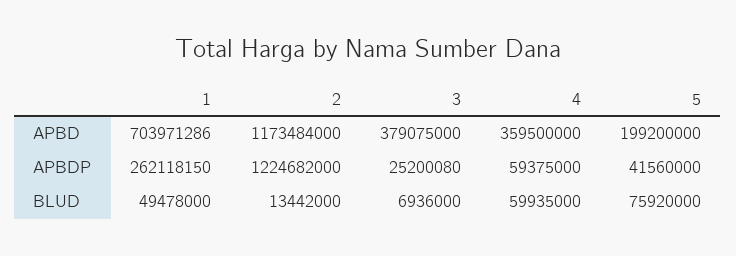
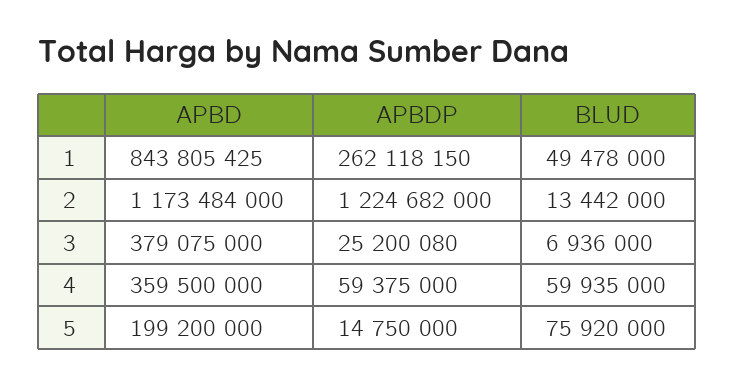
  {
    "1": {
-     "APBD": 703971286,
+     "APBD": 843805425,
      "APBDP": 262118150,
      "BLUD": 49478000
    },
    "2": {
      "APBD": 1173484000,
      "APBDP": 1224682000,
      "BLUD": 13442000
    },
    "3": {
      "APBD": 379075000,
      "APBDP": 25200080,
      "BLUD": 6936000
    },
    "4": {
      "APBD": 359500000,
      "APBDP": 59375000,
      "BLUD": 59935000
    },
    "5": {
      "APBD": 199200000,
-     "APBDP": 41560000,
+     "APBDP": 14750000,
      "BLUD": 75920000
    }
  }

